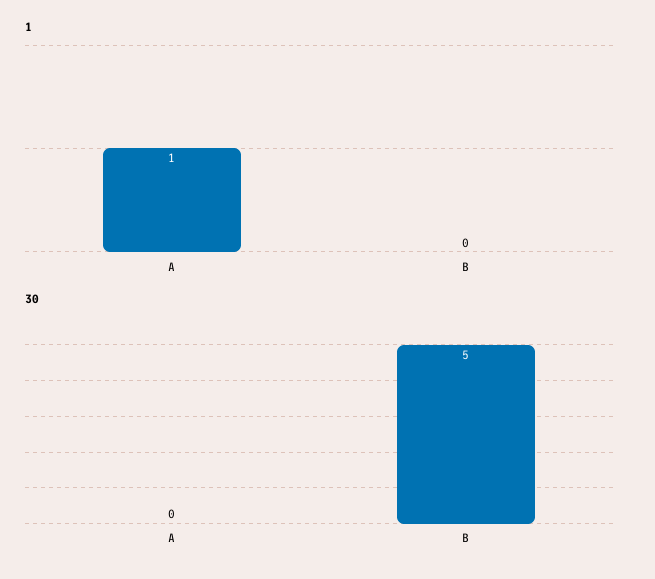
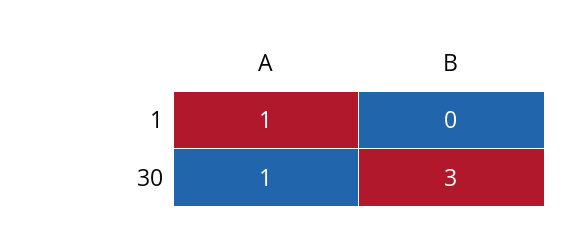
  {
    "1": {
      "A": 1,
      "B": 0
    },
    "30": {
-     "A": 0,
+     "A": 1,
-     "B": 5
+     "B": 3
    }
  }

